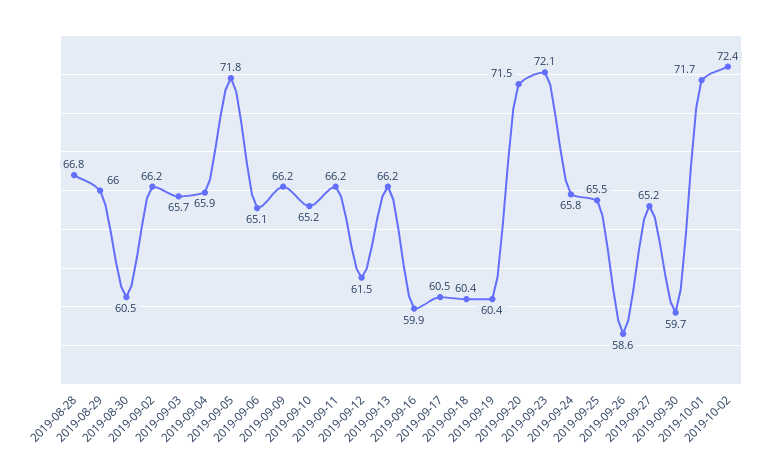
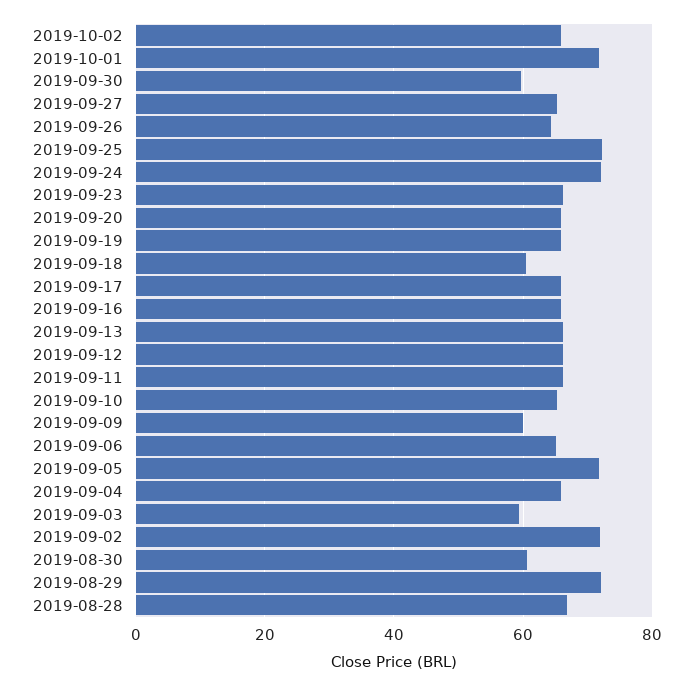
  {
    "2019-08-28": 66.8,
-   "2019-08-29": 66,
+   "2019-08-29": 72,
    "2019-08-30": 60.5,
-   "2019-09-02": 66.2,
+   "2019-09-02": 72,
-   "2019-09-03": 65.7,
+   "2019-09-03": 60,
    "2019-09-04": 65.9,
    "2019-09-05": 71.8,
    "2019-09-06": 65.1,
-   "2019-09-09": 66.2,
+   "2019-09-09": 60,
    "2019-09-10": 65.2,
    "2019-09-11": 66.2,
-   "2019-09-12": 61.5,
+   "2019-09-12": 66,
    "2019-09-13": 66.2,
-   "2019-09-16": 59.9,
+   "2019-09-16": 66,
-   "2019-09-17": 60.5,
+   "2019-09-17": 66,
    "2019-09-18": 60.4,
-   "2019-09-19": 60.4,
+   "2019-09-19": 66,
-   "2019-09-20": 71.5,
+   "2019-09-20": 66,
-   "2019-09-23": 72.1,
+   "2019-09-23": 66,
-   "2019-09-24": 65.8,
+   "2019-09-24": 72,
-   "2019-09-25": 65.5,
+   "2019-09-25": 72,
-   "2019-09-26": 58.6,
+   "2019-09-26": 64,
    "2019-09-27": 65.2,
    "2019-09-30": 59.7,
    "2019-10-01": 71.7,
-   "2019-10-02": 72.4
+   "2019-10-02": 66
  }

